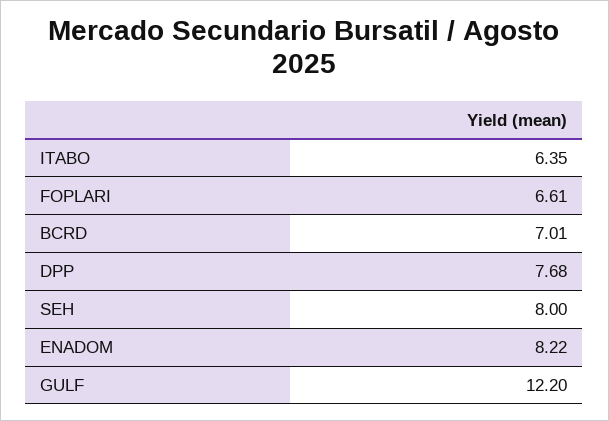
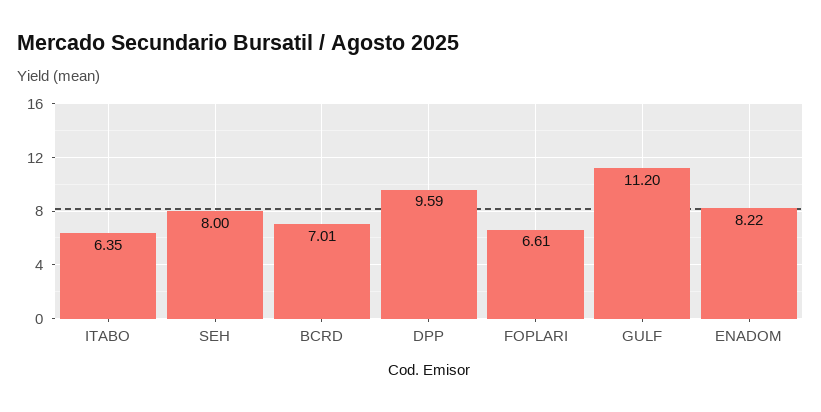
  {
    "ITABO": 6.35,
    "FOPLARI": 6.61,
    "BCRD": 7.01,
-   "DPP": 7.68,
+   "DPP": 9.59,
    "SEH": 8,
    "ENADOM": 8.22,
-   "GULF": 12.2
+   "GULF": 11.2
  }

